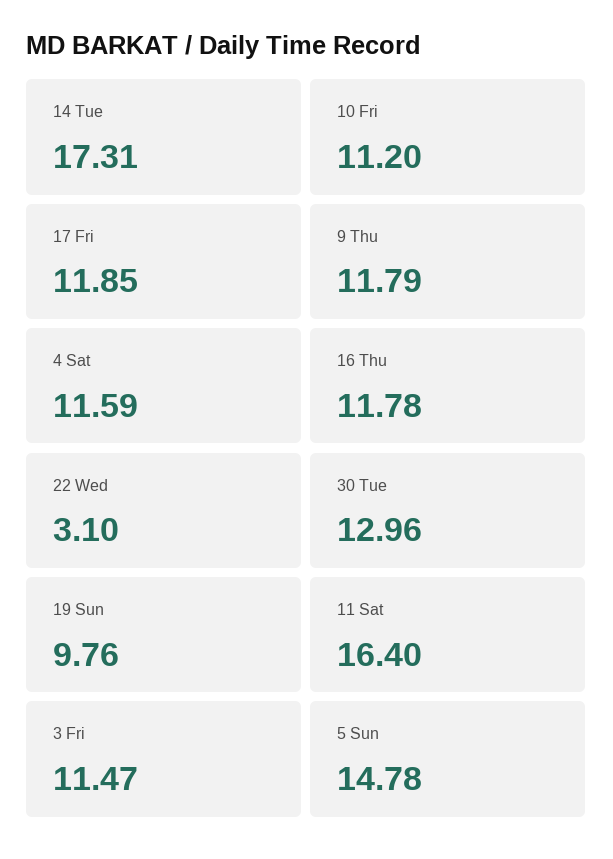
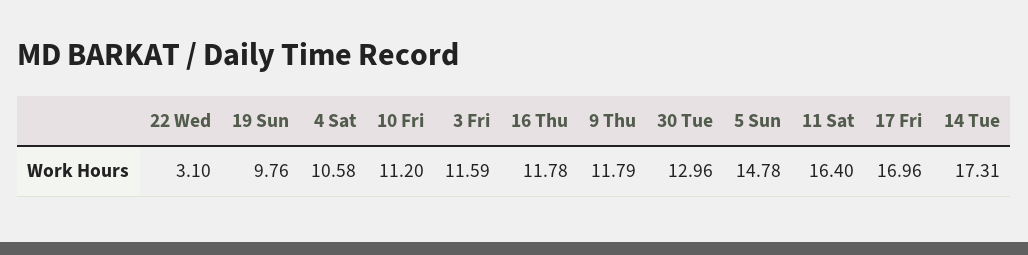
  {
    "14 Tue": 17.31,
    "10 Fri": 11.2,
-   "17 Fri": 11.85,
+   "17 Fri": 16.96,
    "9 Thu": 11.79,
-   "4 Sat": 11.59,
+   "4 Sat": 10.58,
    "16 Thu": 11.78,
    "22 Wed": 3.1,
    "30 Tue": 12.96,
    "19 Sun": 9.76,
    "11 Sat": 16.4,
-   "3 Fri": 11.47,
+   "3 Fri": 11.59,
    "5 Sun": 14.78
  }

